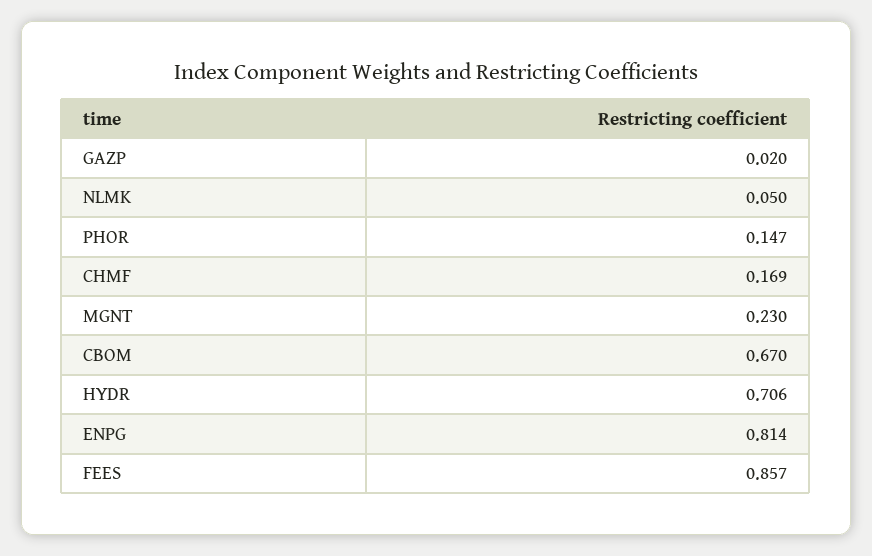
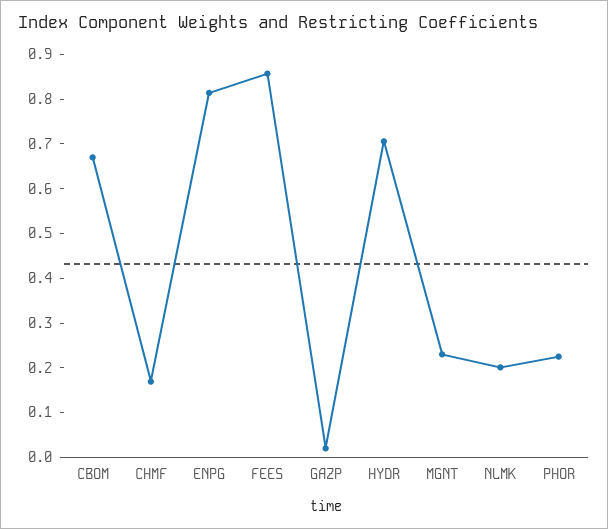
  {
    "GAZP": 0.02,
-   "NLMK": 0.05,
+   "NLMK": 0.2,
-   "PHOR": 0.147,
+   "PHOR": 0.22,
    "CHMF": 0.169,
    "MGNT": 0.23,
    "CBOM": 0.67,
    "HYDR": 0.706,
    "ENPG": 0.814,
    "FEES": 0.857
  }

